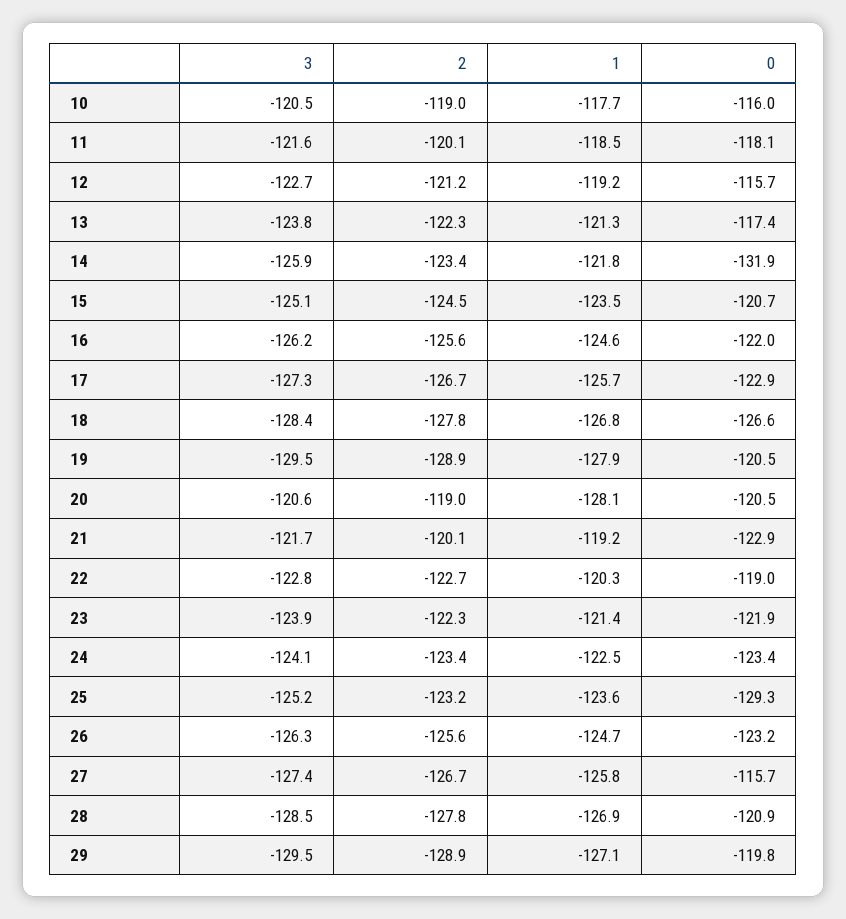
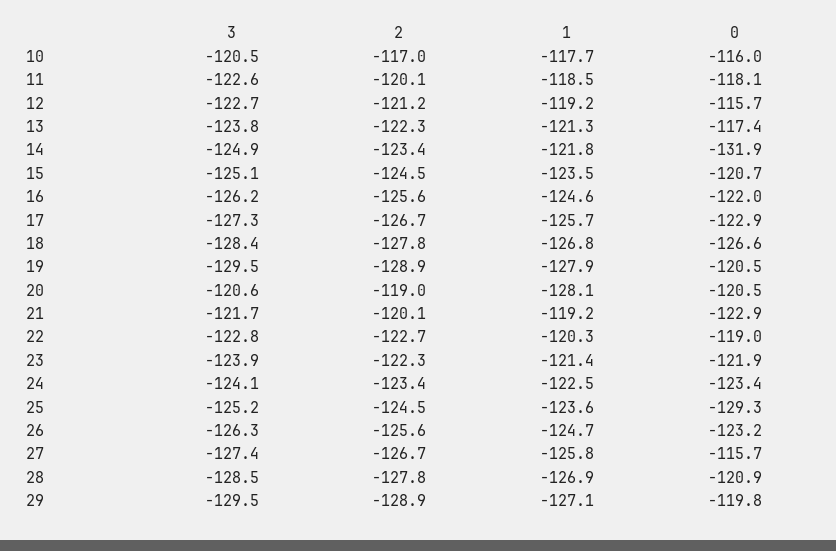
  {
    "3": {
      "10": -120.5,
-     "11": -121.6,
+     "11": -122.6,
      "12": -122.7,
      "13": -123.8,
-     "14": -125.9,
+     "14": -124.9,
      "15": -125.1,
      "16": -126.2,
      "17": -127.3,
      "18": -128.4,
      "19": -129.5,
      "20": -120.6,
      "21": -121.7,
      "22": -122.8,
      "23": -123.9,
      "24": -124.1,
      "25": -125.2,
      "26": -126.3,
      "27": -127.4,
      "28": -128.5,
      "29": -129.5
    },
    "2": {
-     "10": -119,
+     "10": -117,
      "11": -120.1,
      "12": -121.2,
      "13": -122.3,
      "14": -123.4,
      "15": -124.5,
      "16": -125.6,
      "17": -126.7,
      "18": -127.8,
      "19": -128.9,
      "20": -119,
      "21": -120.1,
      "22": -122.7,
      "23": -122.3,
      "24": -123.4,
-     "25": -123.2,
+     "25": -124.5,
      "26": -125.6,
      "27": -126.7,
      "28": -127.8,
      "29": -128.9
    },
    "1": {
      "10": -117.7,
      "11": -118.5,
      "12": -119.2,
      "13": -121.3,
      "14": -121.8,
      "15": -123.5,
      "16": -124.6,
      "17": -125.7,
      "18": -126.8,
      "19": -127.9,
      "20": -128.1,
      "21": -119.2,
      "22": -120.3,
      "23": -121.4,
      "24": -122.5,
      "25": -123.6,
      "26": -124.7,
      "27": -125.8,
      "28": -126.9,
      "29": -127.1
    },
    "0": {
      "10": -116,
      "11": -118.1,
      "12": -115.7,
      "13": -117.4,
      "14": -131.9,
      "15": -120.7,
      "16": -122,
      "17": -122.9,
      "18": -126.6,
      "19": -120.5,
      "20": -120.5,
      "21": -122.9,
      "22": -119,
      "23": -121.9,
      "24": -123.4,
      "25": -129.3,
      "26": -123.2,
      "27": -115.7,
      "28": -120.9,
      "29": -119.8
    }
  }

